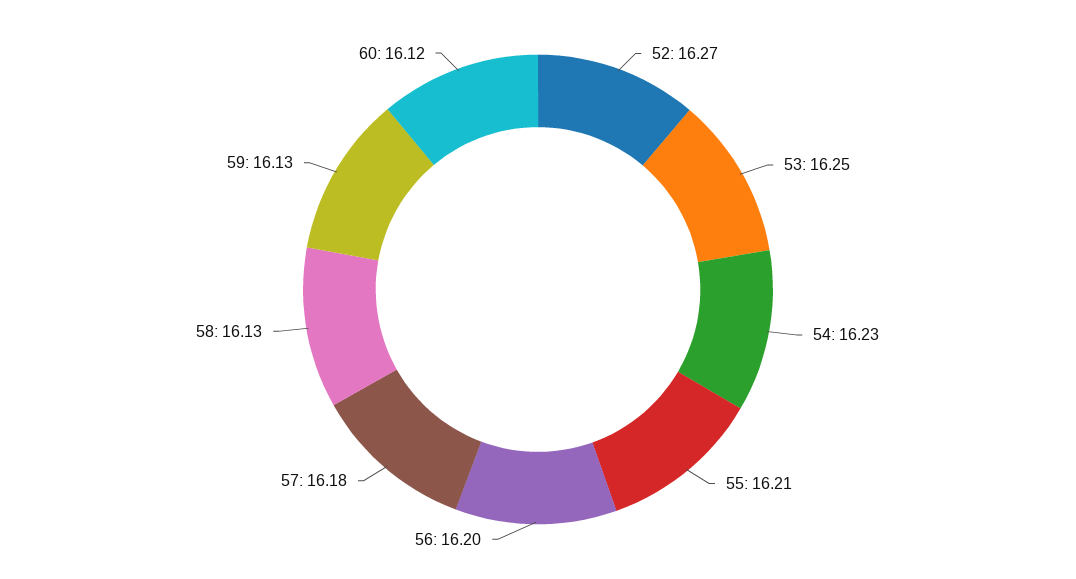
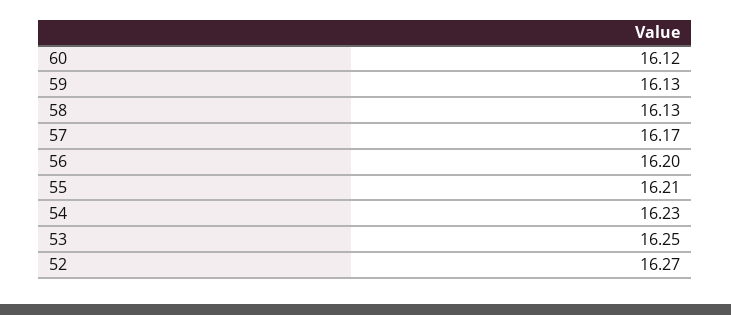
  {
    "52": 16.27,
    "53": 16.25,
    "54": 16.23,
    "55": 16.21,
    "56": 16.2,
-   "57": 16.18,
+   "57": 16.17,
    "58": 16.13,
    "59": 16.13,
    "60": 16.12
  }

